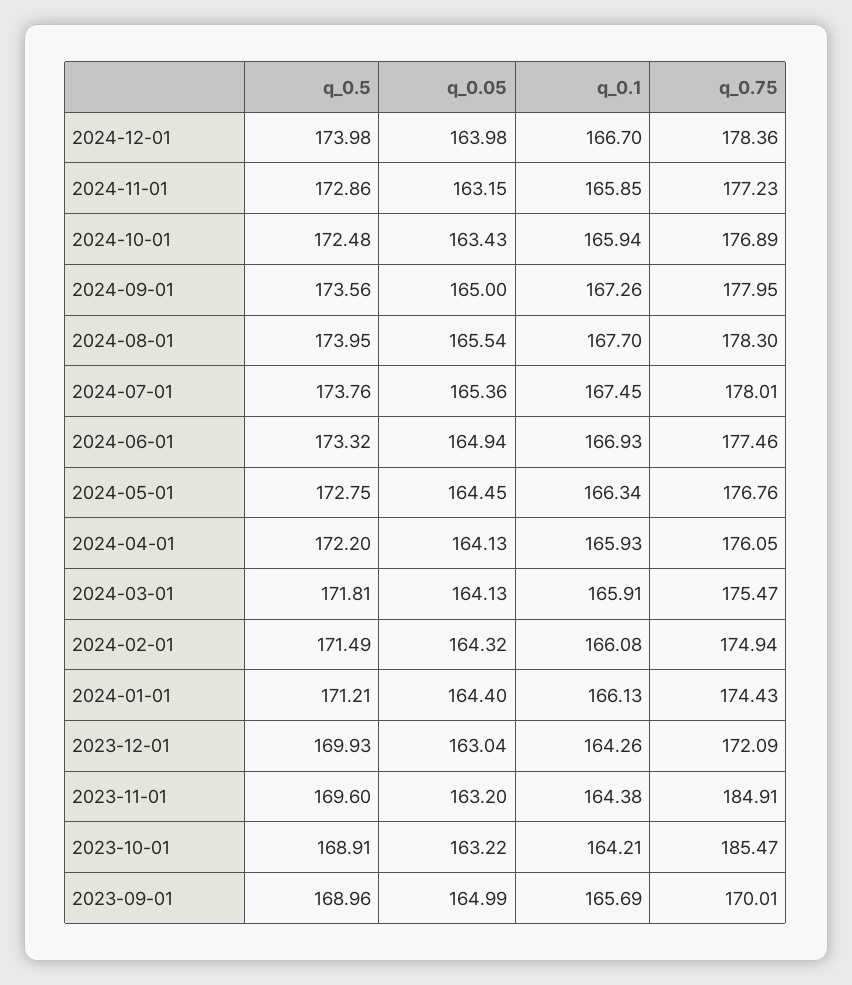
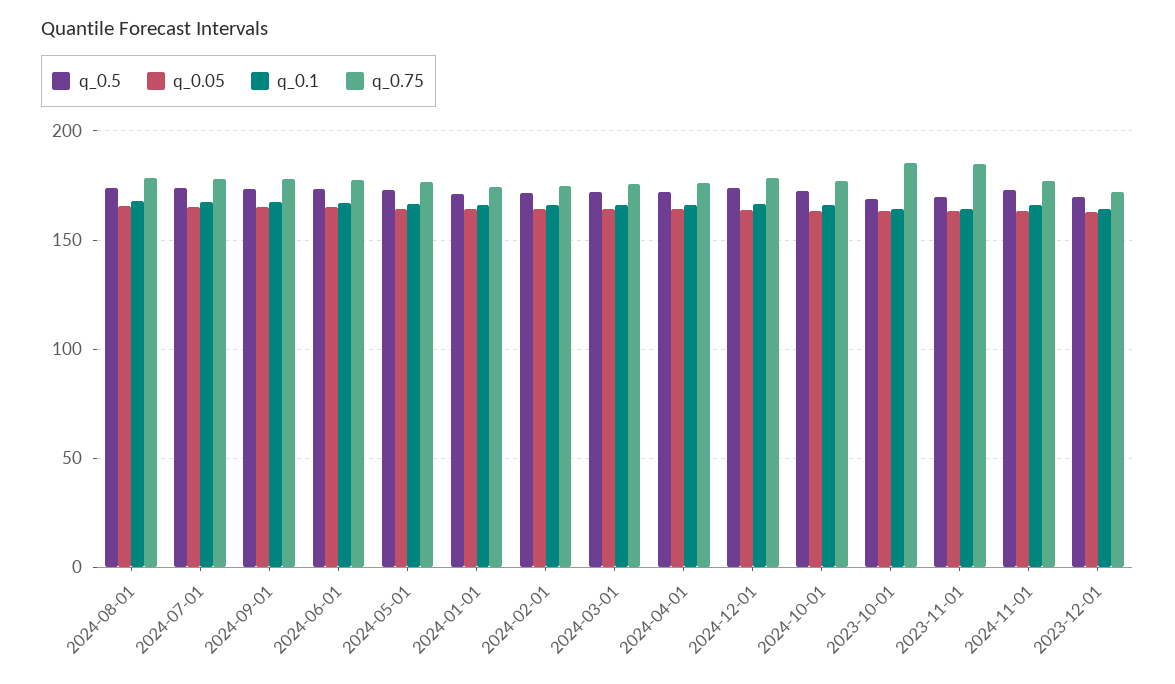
  {
    "q_0.5": {
      "2024-12-01": 173.98,
      "2024-11-01": 172.86,
      "2024-10-01": 172.48,
      "2024-09-01": 173.56,
      "2024-08-01": 173.95,
      "2024-07-01": 173.76,
      "2024-06-01": 173.32,
      "2024-05-01": 172.75,
      "2024-04-01": 172.2,
      "2024-03-01": 171.81,
      "2024-02-01": 171.49,
      "2024-01-01": 171.21,
      "2023-12-01": 169.93,
      "2023-11-01": 169.6,
-     "2023-10-01": 168.91,
+     "2023-10-01": 168.91
-     "2023-09-01": 168.96
    },
    "q_0.05": {
      "2024-12-01": 163.98,
      "2024-11-01": 163.15,
      "2024-10-01": 163.43,
      "2024-09-01": 165,
      "2024-08-01": 165.54,
      "2024-07-01": 165.36,
      "2024-06-01": 164.94,
      "2024-05-01": 164.45,
      "2024-04-01": 164.13,
      "2024-03-01": 164.13,
      "2024-02-01": 164.32,
      "2024-01-01": 164.4,
      "2023-12-01": 163.04,
      "2023-11-01": 163.2,
-     "2023-10-01": 163.22,
+     "2023-10-01": 163.22
-     "2023-09-01": 164.99
    },
    "q_0.1": {
      "2024-12-01": 166.7,
      "2024-11-01": 165.85,
      "2024-10-01": 165.94,
      "2024-09-01": 167.26,
      "2024-08-01": 167.7,
      "2024-07-01": 167.45,
      "2024-06-01": 166.93,
      "2024-05-01": 166.34,
      "2024-04-01": 165.93,
      "2024-03-01": 165.91,
      "2024-02-01": 166.08,
      "2024-01-01": 166.13,
      "2023-12-01": 164.26,
      "2023-11-01": 164.38,
-     "2023-10-01": 164.21,
+     "2023-10-01": 164.21
-     "2023-09-01": 165.69
    },
    "q_0.75": {
      "2024-12-01": 178.36,
      "2024-11-01": 177.23,
      "2024-10-01": 176.89,
      "2024-09-01": 177.95,
      "2024-08-01": 178.3,
      "2024-07-01": 178.01,
      "2024-06-01": 177.46,
      "2024-05-01": 176.76,
      "2024-04-01": 176.05,
      "2024-03-01": 175.47,
      "2024-02-01": 174.94,
      "2024-01-01": 174.43,
      "2023-12-01": 172.09,
      "2023-11-01": 184.91,
-     "2023-10-01": 185.47,
+     "2023-10-01": 185.47
-     "2023-09-01": 170.01
    }
  }

